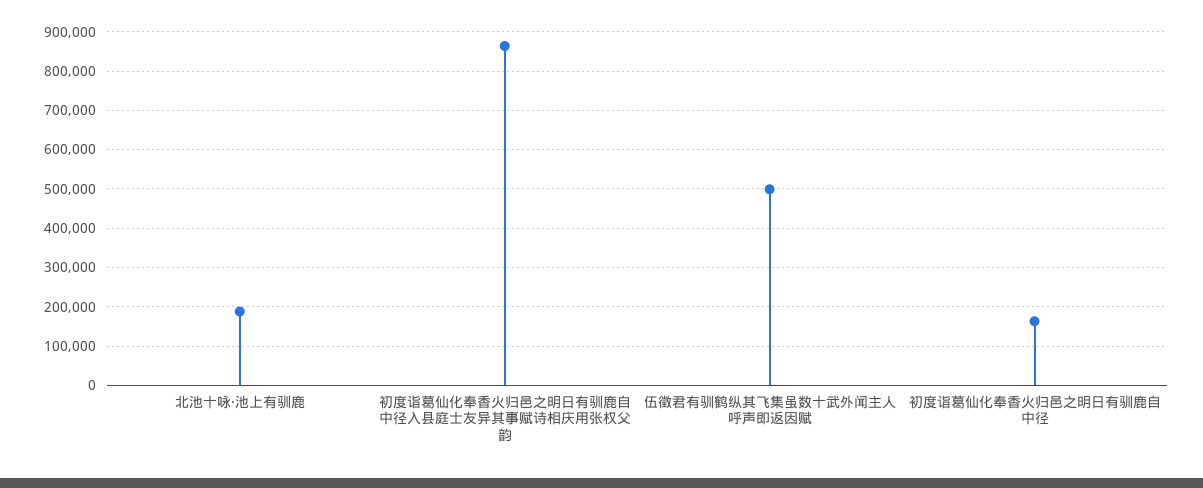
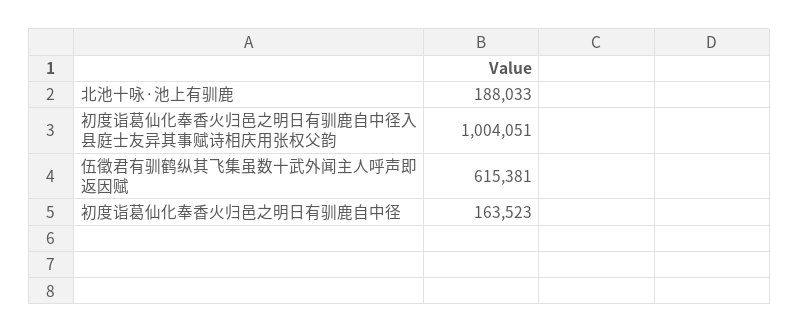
  {
    "北池十咏·池上有驯鹿": 188033,
-   "初度诣葛仙化奉香火归邑之明日有驯鹿自中径入县庭士友异其事赋诗相庆用张权父韵": 860000,
+   "初度诣葛仙化奉香火归邑之明日有驯鹿自中径入县庭士友异其事赋诗相庆用张权父韵": 1004051,
-   "伍徵君有驯鹤纵其飞集虽数十武外闻主人呼声即返因赋": 500000,
+   "伍徵君有驯鹤纵其飞集虽数十武外闻主人呼声即返因赋": 615381,
    "初度诣葛仙化奉香火归邑之明日有驯鹿自中径": 163523
  }

